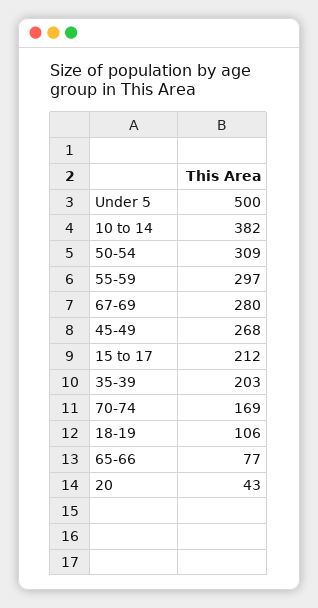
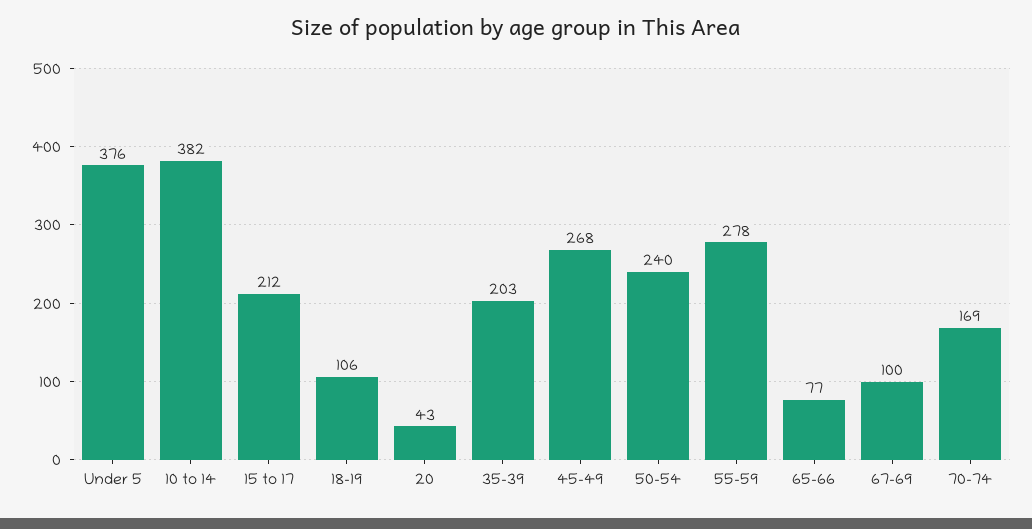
  {
-   "Under 5": 500,
+   "Under 5": 376,
    "10 to 14": 382,
-   "50-54": 309,
+   "50-54": 240,
-   "55-59": 297,
+   "55-59": 278,
-   "67-69": 280,
+   "67-69": 100,
    "45-49": 268,
    "15 to 17": 212,
    "35-39": 203,
    "70-74": 169,
    "18-19": 106,
    "65-66": 77,
    "20": 43
  }

